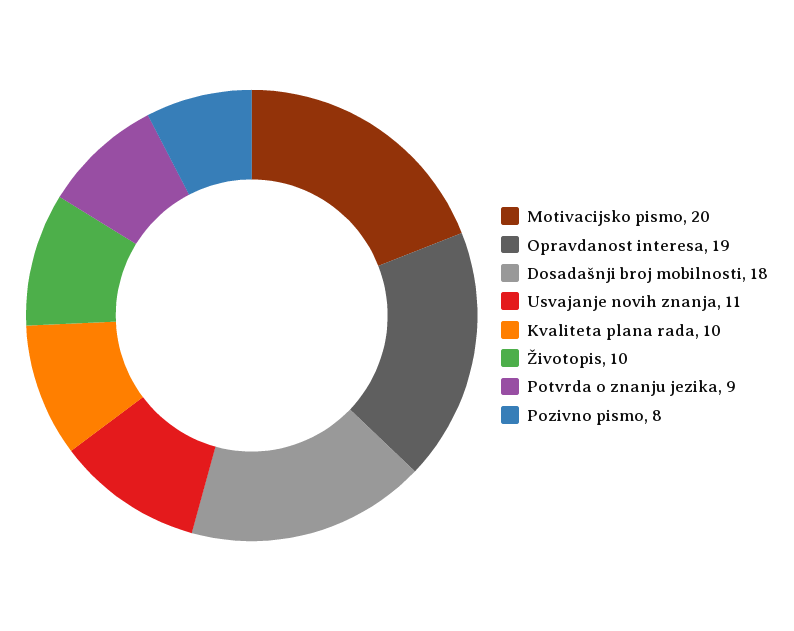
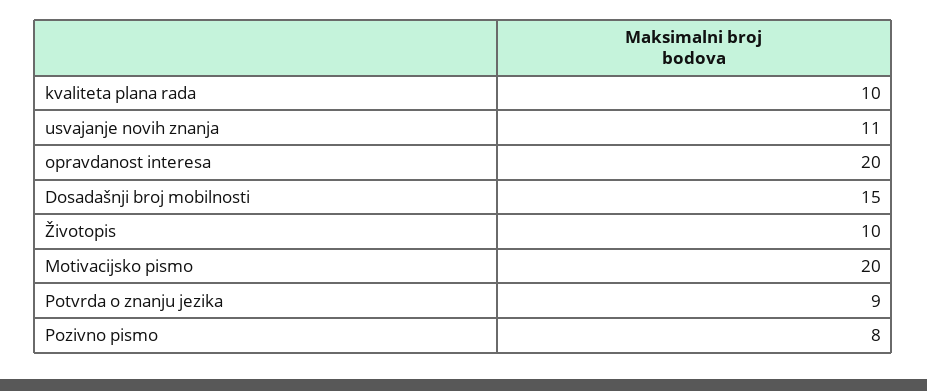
  {
    "Motivacijsko pismo": 20,
-   "Opravdanost interesa": 19,
+   "Opravdanost interesa": 20,
-   "Dosadašnji broj mobilnosti": 18,
+   "Dosadašnji broj mobilnosti": 15,
    "Usvajanje novih znanja": 11,
    "Kvaliteta plana rada": 10,
    "Životopis": 10,
    "Potvrda o znanju jezika": 9,
    "Pozivno pismo": 8
  }

